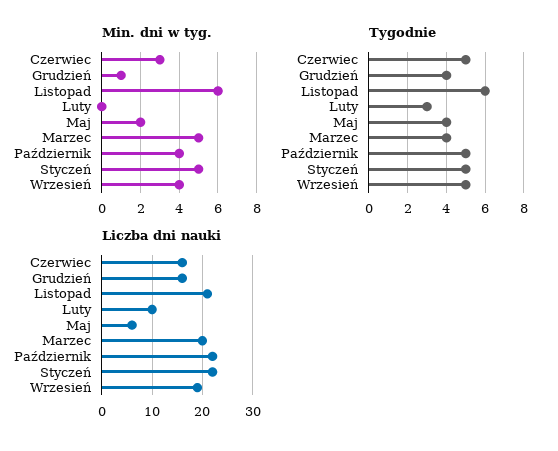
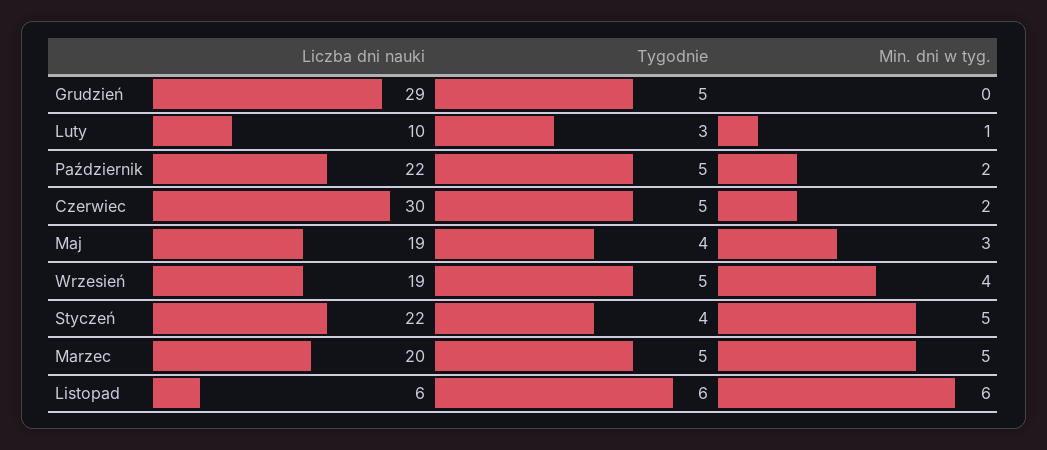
  {
    "Min. dni w tyg.": {
-     "Czerwiec": 3,
+     "Czerwiec": 2,
-     "Grudzień": 1,
+     "Grudzień": 0,
      "Listopad": 6,
-     "Luty": 0,
+     "Luty": 1,
-     "Maj": 2,
+     "Maj": 3,
      "Marzec": 5,
-     "Październik": 4,
+     "Październik": 2,
      "Styczeń": 5,
      "Wrzesień": 4
    },
    "Tygodnie": {
      "Czerwiec": 5,
-     "Grudzień": 4,
+     "Grudzień": 5,
      "Listopad": 6,
      "Luty": 3,
      "Maj": 4,
-     "Marzec": 4,
+     "Marzec": 5,
      "Październik": 5,
-     "Styczeń": 5,
+     "Styczeń": 4,
      "Wrzesień": 5
    },
    "Liczba dni nauki": {
-     "Czerwiec": 15,
+     "Czerwiec": 30,
-     "Grudzień": 15,
+     "Grudzień": 29,
-     "Listopad": 20,
+     "Listopad": 6,
      "Luty": 10,
-     "Maj": 5,
+     "Maj": 19,
      "Marzec": 20,
      "Październik": 22,
      "Styczeń": 22,
      "Wrzesień": 19
    }
  }

